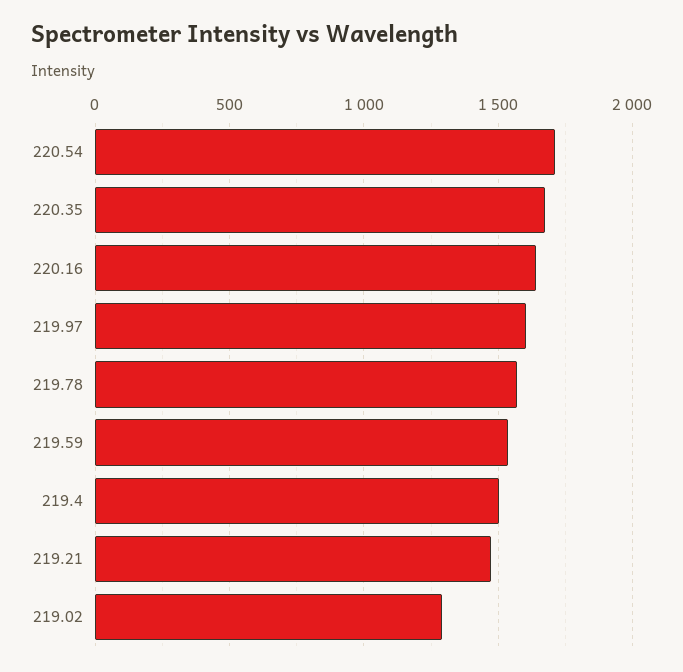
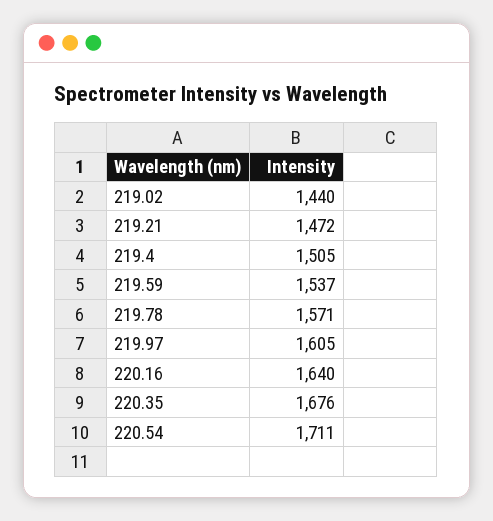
  {
    "220.54": 1711,
    "220.35": 1676,
    "220.16": 1640,
    "219.97": 1605,
    "219.78": 1571,
    "219.59": 1537,
    "219.4": 1505,
    "219.21": 1472,
-   "219.02": 1300
+   "219.02": 1440
  }

